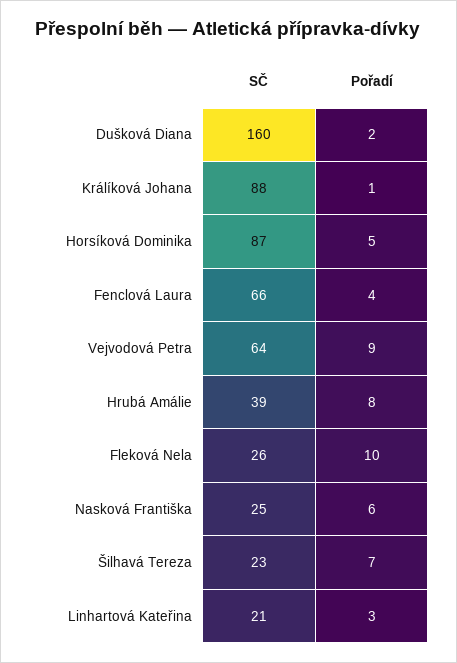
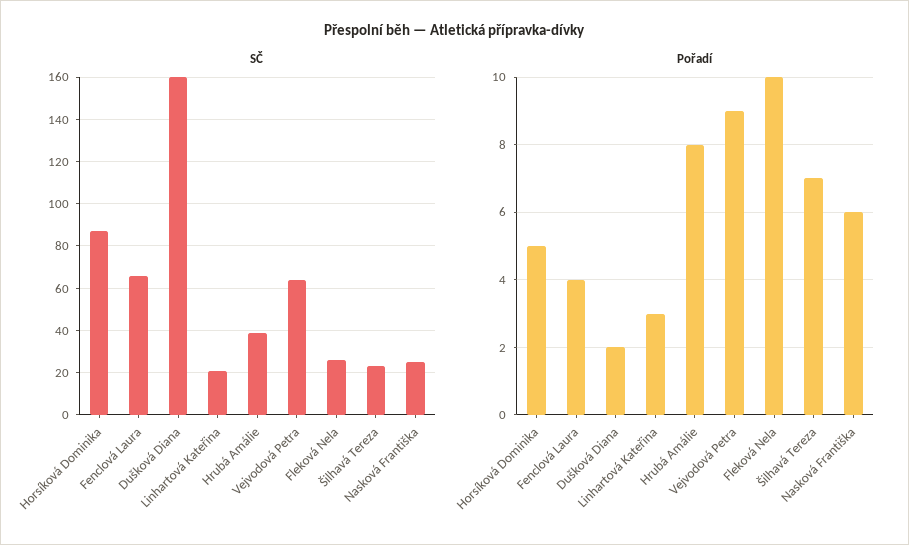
  {
    "SČ": {
      "Dušková Diana": 160,
-     "Králíková Johana": 88,
      "Horsíková Dominika": 87,
      "Fenclová Laura": 66,
      "Vejvodová Petra": 64,
      "Hrubá Amálie": 39,
      "Fleková Nela": 26,
      "Nasková Františka": 25,
      "Šilhavá Tereza": 23,
      "Linhartová Kateřina": 21
    },
    "Pořadí": {
      "Dušková Diana": 2,
-     "Králíková Johana": 1,
      "Horsíková Dominika": 5,
      "Fenclová Laura": 4,
      "Vejvodová Petra": 9,
      "Hrubá Amálie": 8,
      "Fleková Nela": 10,
      "Nasková Františka": 6,
      "Šilhavá Tereza": 7,
      "Linhartová Kateřina": 3
    }
  }

